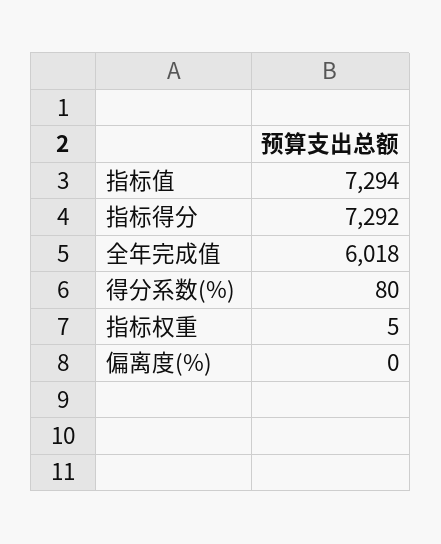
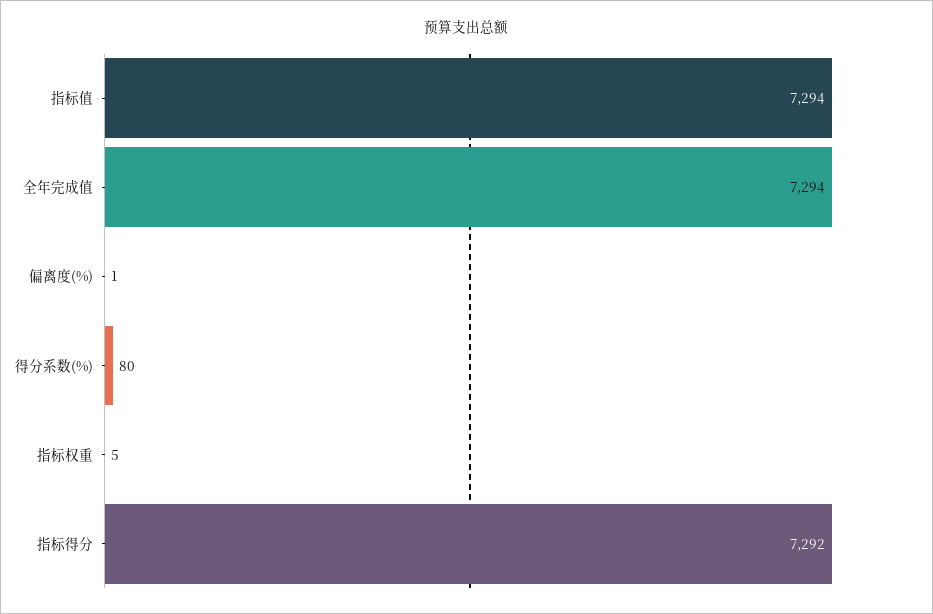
  {
    "指标值": 7294,
    "指标得分": 7292,
-   "全年完成值": 6018,
+   "全年完成值": 7294,
    "得分系数(%)": 80,
    "指标权重": 5,
-   "偏离度(%)": 0
+   "偏离度(%)": 1
  }

